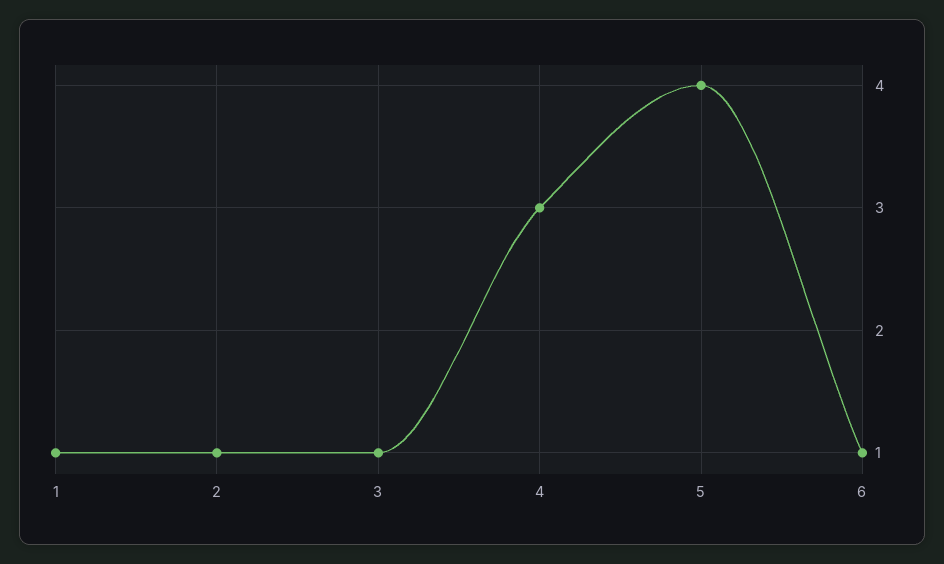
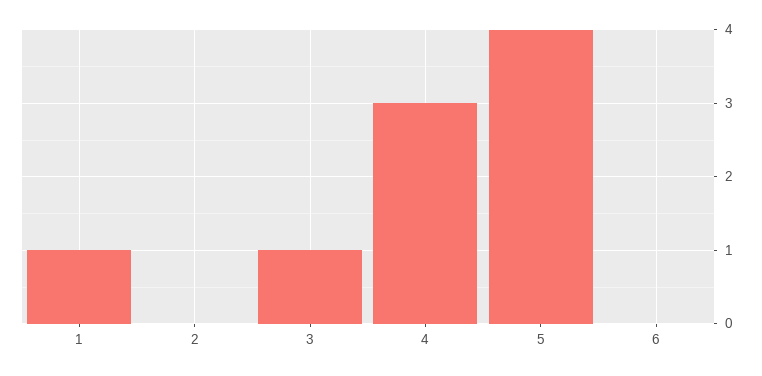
  {
    "1": 1,
-   "2": 1,
+   "2": 0,
    "3": 1,
    "4": 3,
    "5": 4,
-   "6": 1
+   "6": 0
  }

